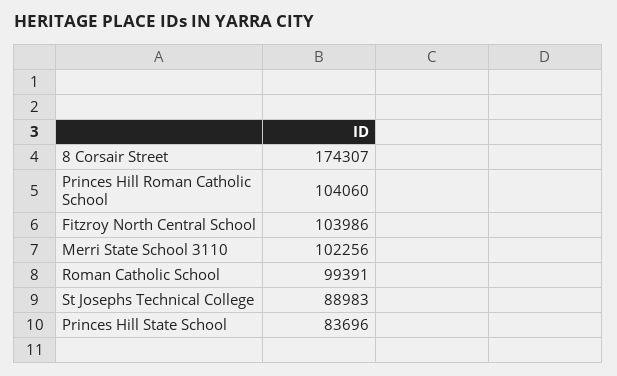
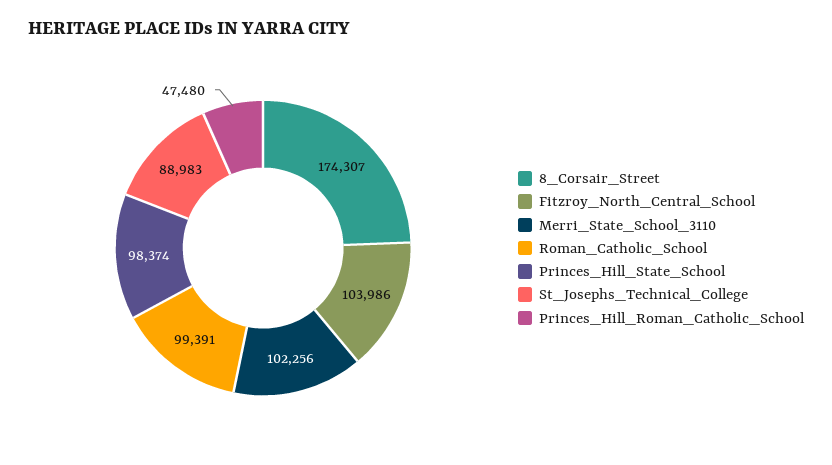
  {
    "8 Corsair Street": 174307,
-   "Princes Hill Roman Catholic School": 104060,
+   "Princes Hill Roman Catholic School": 47480,
    "Fitzroy North Central School": 103986,
    "Merri State School 3110": 102256,
    "Roman Catholic School": 99391,
    "St Josephs Technical College": 88983,
-   "Princes Hill State School": 83696
+   "Princes Hill State School": 98374
  }

